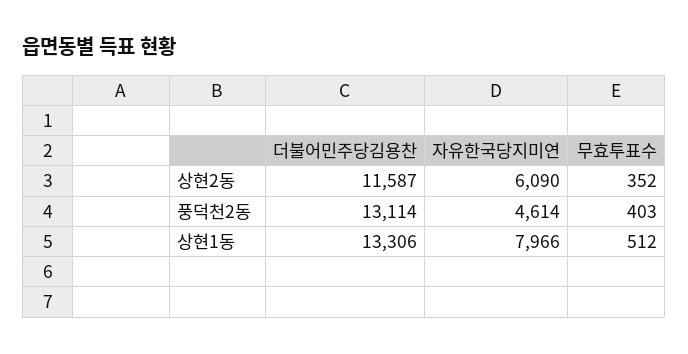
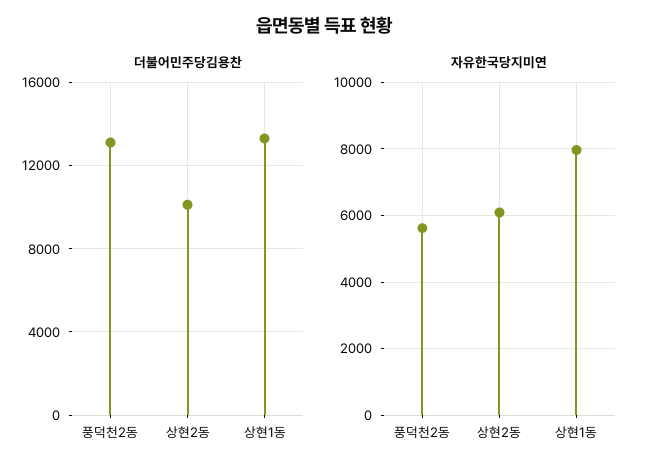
  {
    "더불어민주당김용찬": {
-     "상현2동": 11587,
+     "상현2동": 10000,
      "풍덕천2동": 13114,
      "상현1동": 13306
    },
    "자유한국당지미연": {
      "상현2동": 6090,
-     "풍덕천2동": 4614,
+     "풍덕천2동": 5600,
      "상현1동": 7966
-   },
+   }
-   "무효투표수": {
-     "상현2동": 352,
-     "풍덕천2동": 403,
-     "상현1동": 512
-   }
  }

